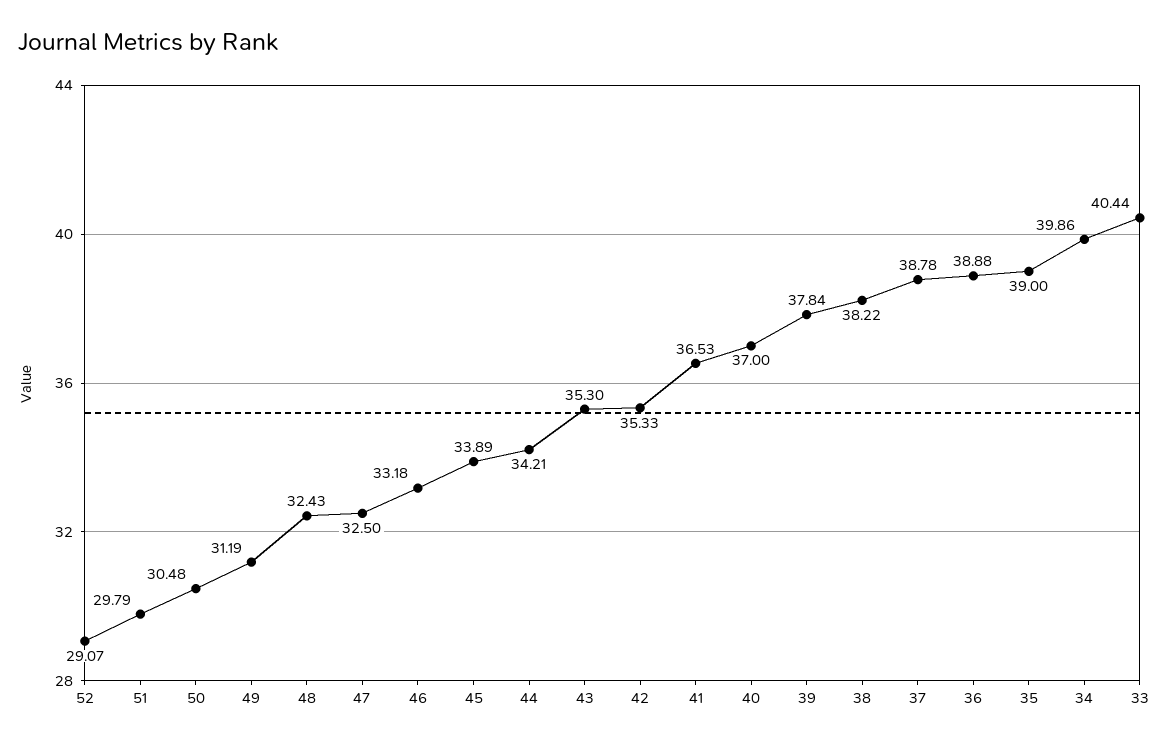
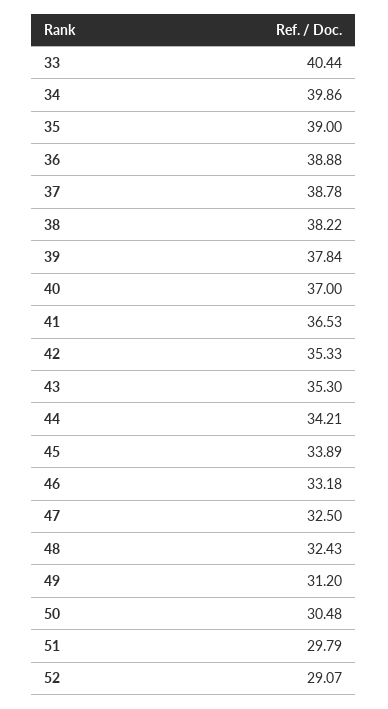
  {
    "52": 29.07,
    "51": 29.79,
    "50": 30.48,
-   "49": 31.19,
+   "49": 31.2,
    "48": 32.43,
    "47": 32.5,
    "46": 33.18,
    "45": 33.89,
    "44": 34.21,
    "43": 35.3,
    "42": 35.33,
    "41": 36.53,
    "40": 37,
    "39": 37.84,
    "38": 38.22,
    "37": 38.78,
    "36": 38.88,
    "35": 39,
    "34": 39.86,
    "33": 40.44
  }

